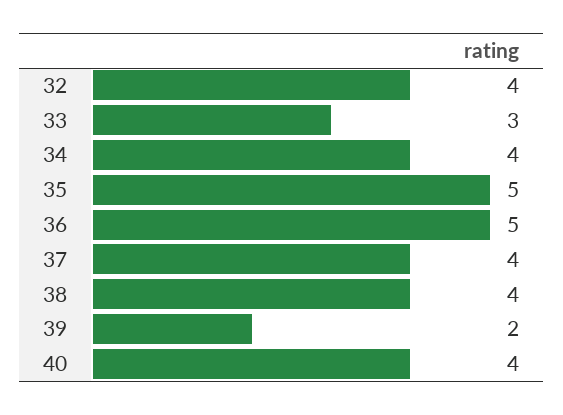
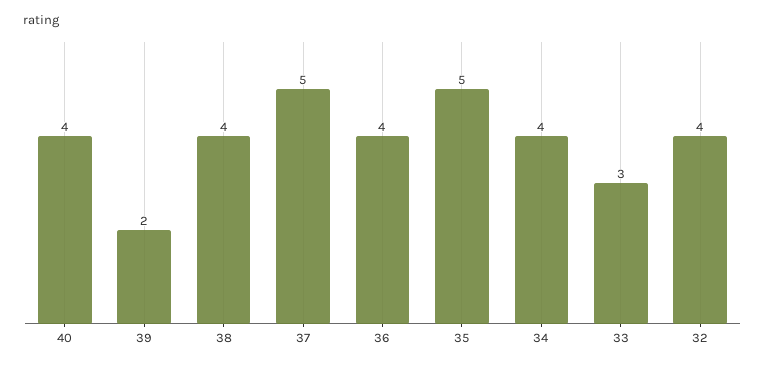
  {
    "32": 4,
    "33": 3,
    "34": 4,
    "35": 5,
-   "36": 5,
+   "36": 4,
-   "37": 4,
+   "37": 5,
    "38": 4,
    "39": 2,
    "40": 4
  }

